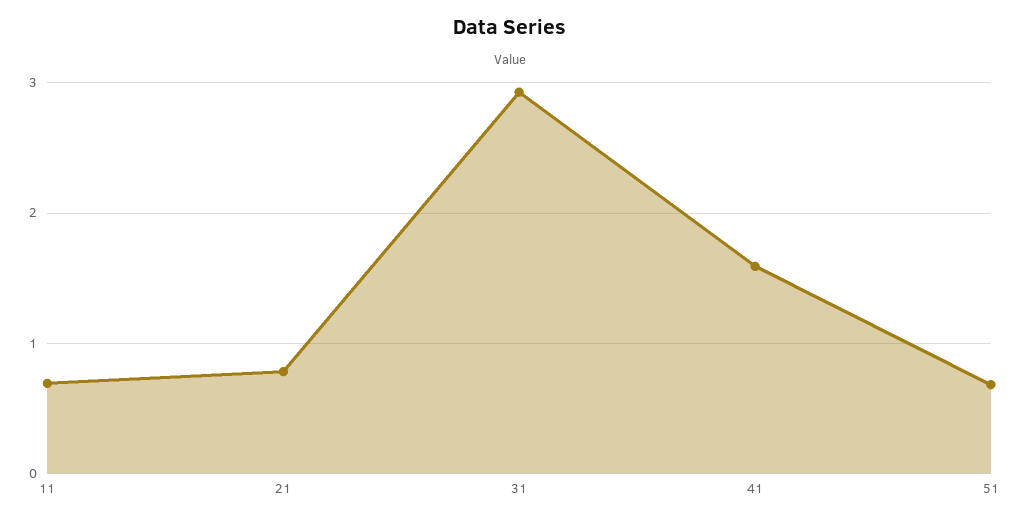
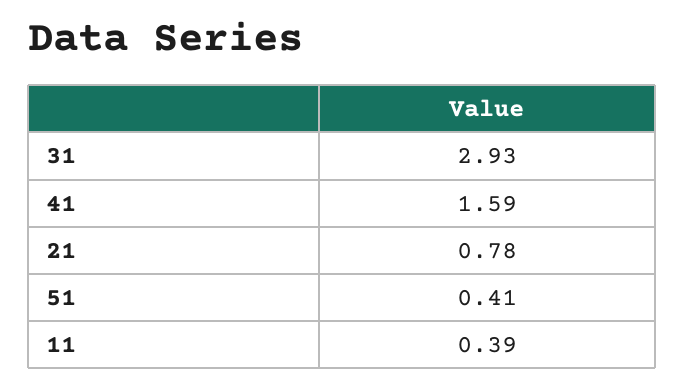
  {
-   "11": 0.7,
+   "11": 0.39,
    "21": 0.78,
    "31": 2.93,
    "41": 1.59,
-   "51": 0.7
+   "51": 0.41
  }

